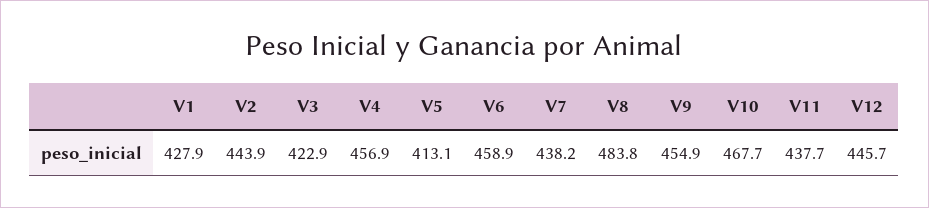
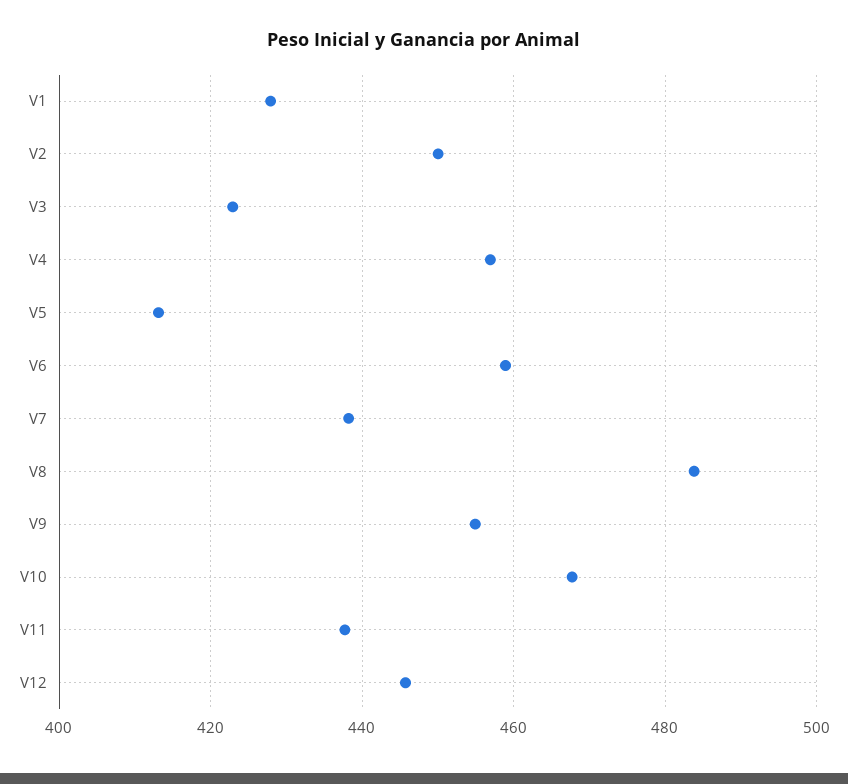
  {
    "V1": 427.9,
-   "V2": 443.9,
+   "V2": 450,
    "V3": 422.9,
    "V4": 456.9,
    "V5": 413.1,
    "V6": 458.9,
    "V7": 438.2,
    "V8": 483.8,
    "V9": 454.9,
    "V10": 467.7,
    "V11": 437.7,
    "V12": 445.7
  }

